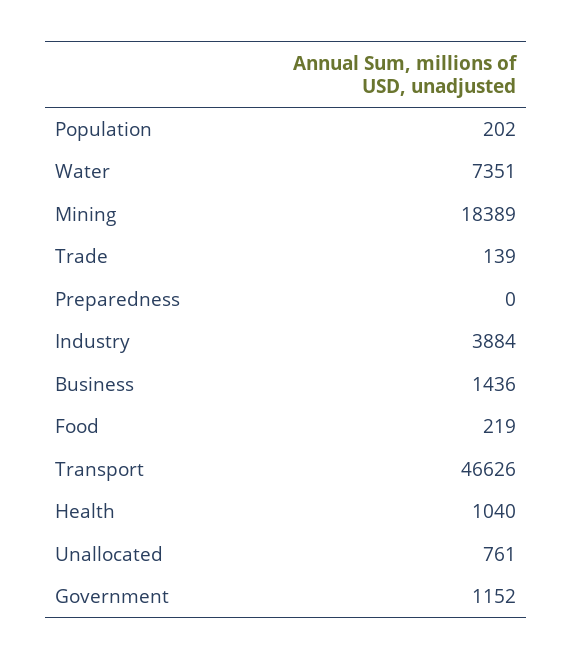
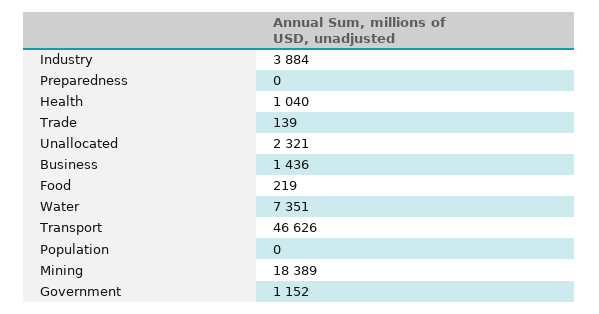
  {
-   "Population": 202,
+   "Population": 0,
    "Water": 7351,
    "Mining": 18389,
    "Trade": 139,
    "Preparedness": 0,
    "Industry": 3884,
    "Business": 1436,
    "Food": 219,
    "Transport": 46626,
    "Health": 1040,
-   "Unallocated": 761,
+   "Unallocated": 2321,
    "Government": 1152
  }

